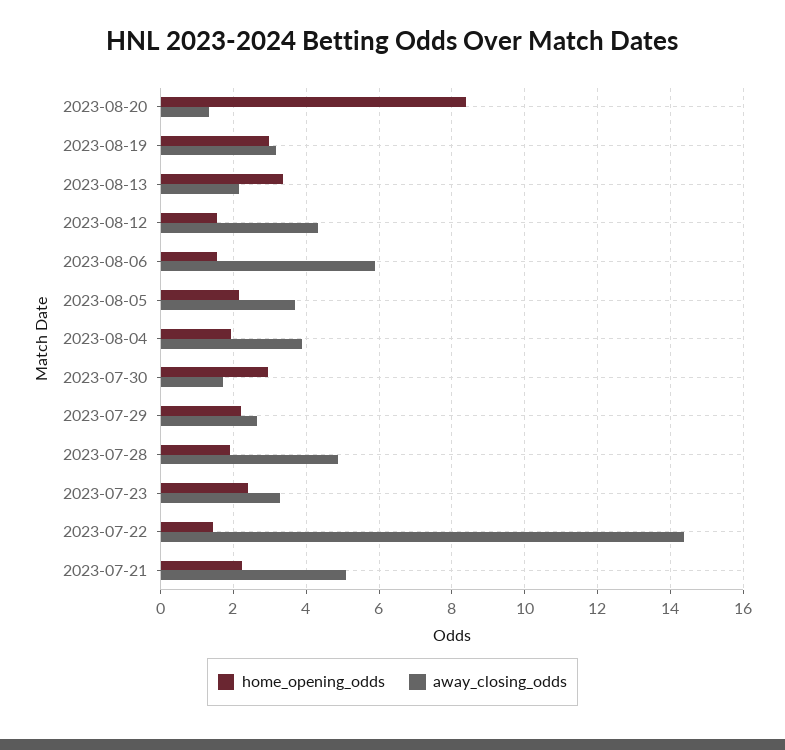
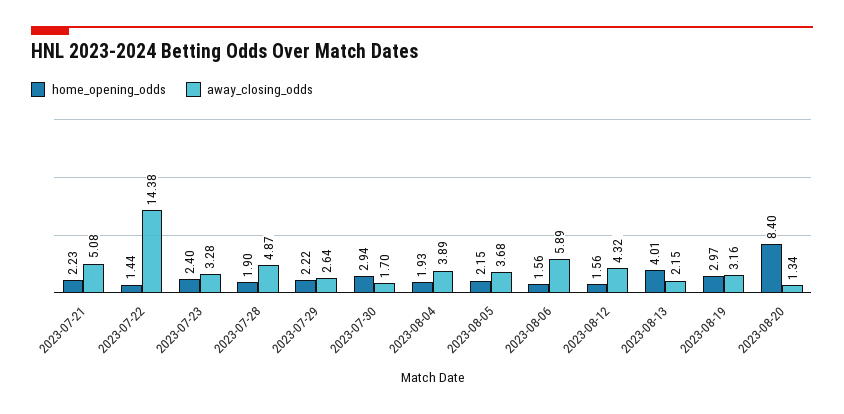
  {
    "home_opening_odds": {
      "2023-08-20": 8.4,
      "2023-08-19": 2.97,
-     "2023-08-13": 3.4,
+     "2023-08-13": 4.01,
      "2023-08-12": 1.56,
      "2023-08-06": 1.56,
      "2023-08-05": 2.15,
      "2023-08-04": 1.93,
      "2023-07-30": 2.94,
      "2023-07-29": 2.22,
      "2023-07-28": 1.9,
      "2023-07-23": 2.4,
      "2023-07-22": 1.44,
      "2023-07-21": 2.23
    },
    "away_closing_odds": {
      "2023-08-20": 1.34,
      "2023-08-19": 3.16,
      "2023-08-13": 2.15,
      "2023-08-12": 4.32,
      "2023-08-06": 5.89,
      "2023-08-05": 3.68,
      "2023-08-04": 3.89,
      "2023-07-30": 1.7,
      "2023-07-29": 2.64,
      "2023-07-28": 4.87,
      "2023-07-23": 3.28,
      "2023-07-22": 14.38,
      "2023-07-21": 5.08
    }
  }

